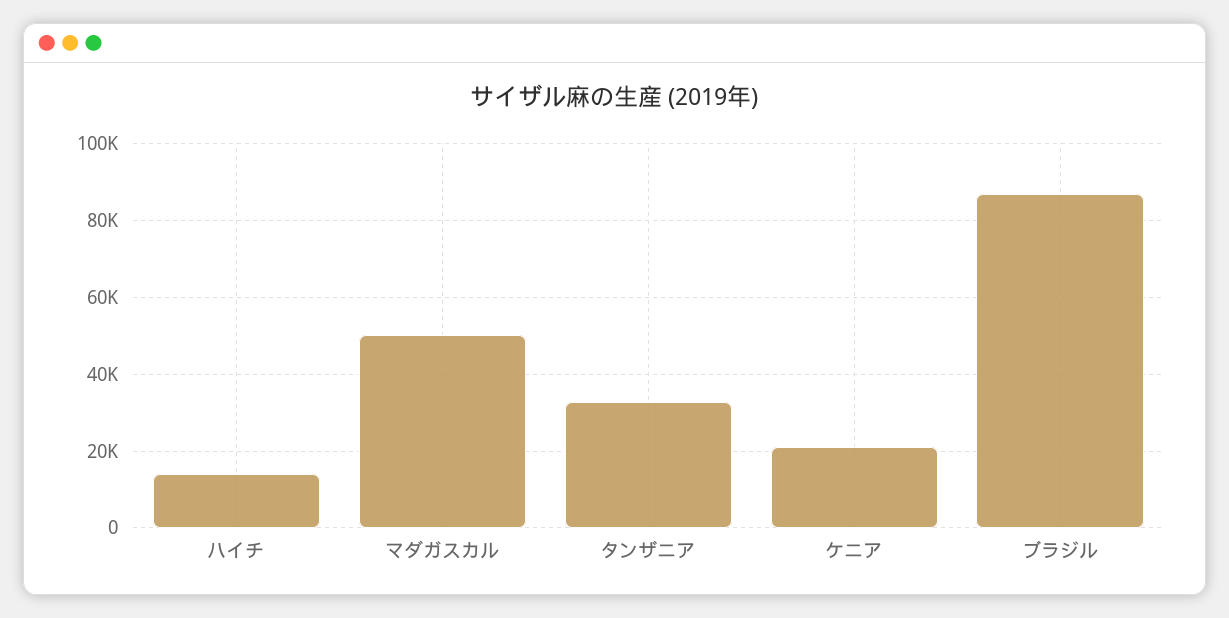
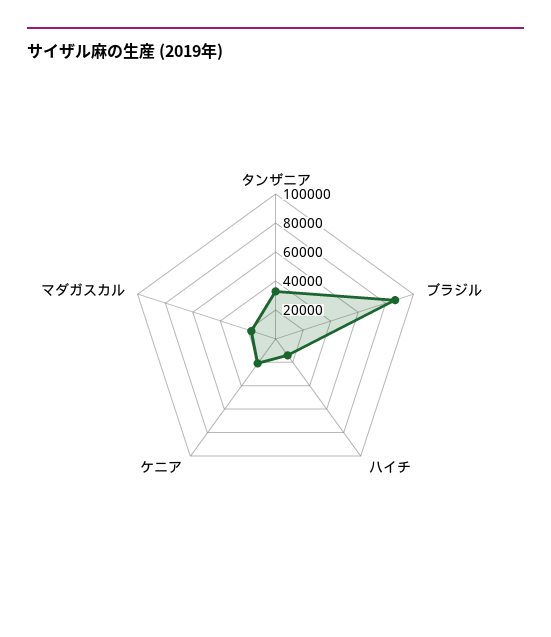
  {
    "ハイチ": 14000,
-   "マダガスカル": 50000,
+   "マダガスカル": 20000,
    "タンザニア": 32000,
    "ケニア": 22000,
    "ブラジル": 86000
  }

